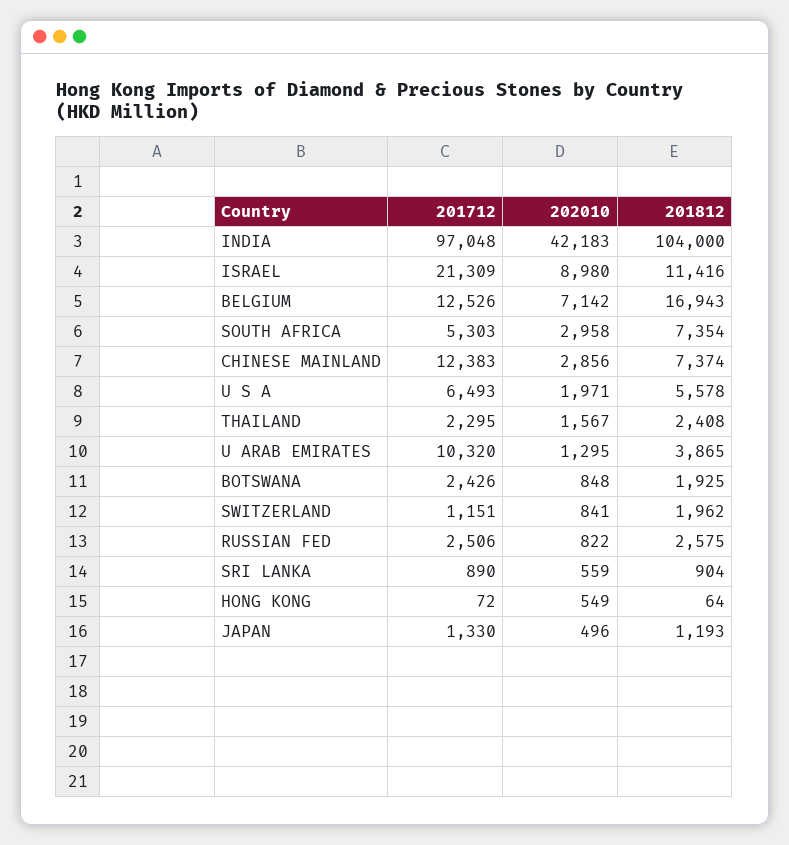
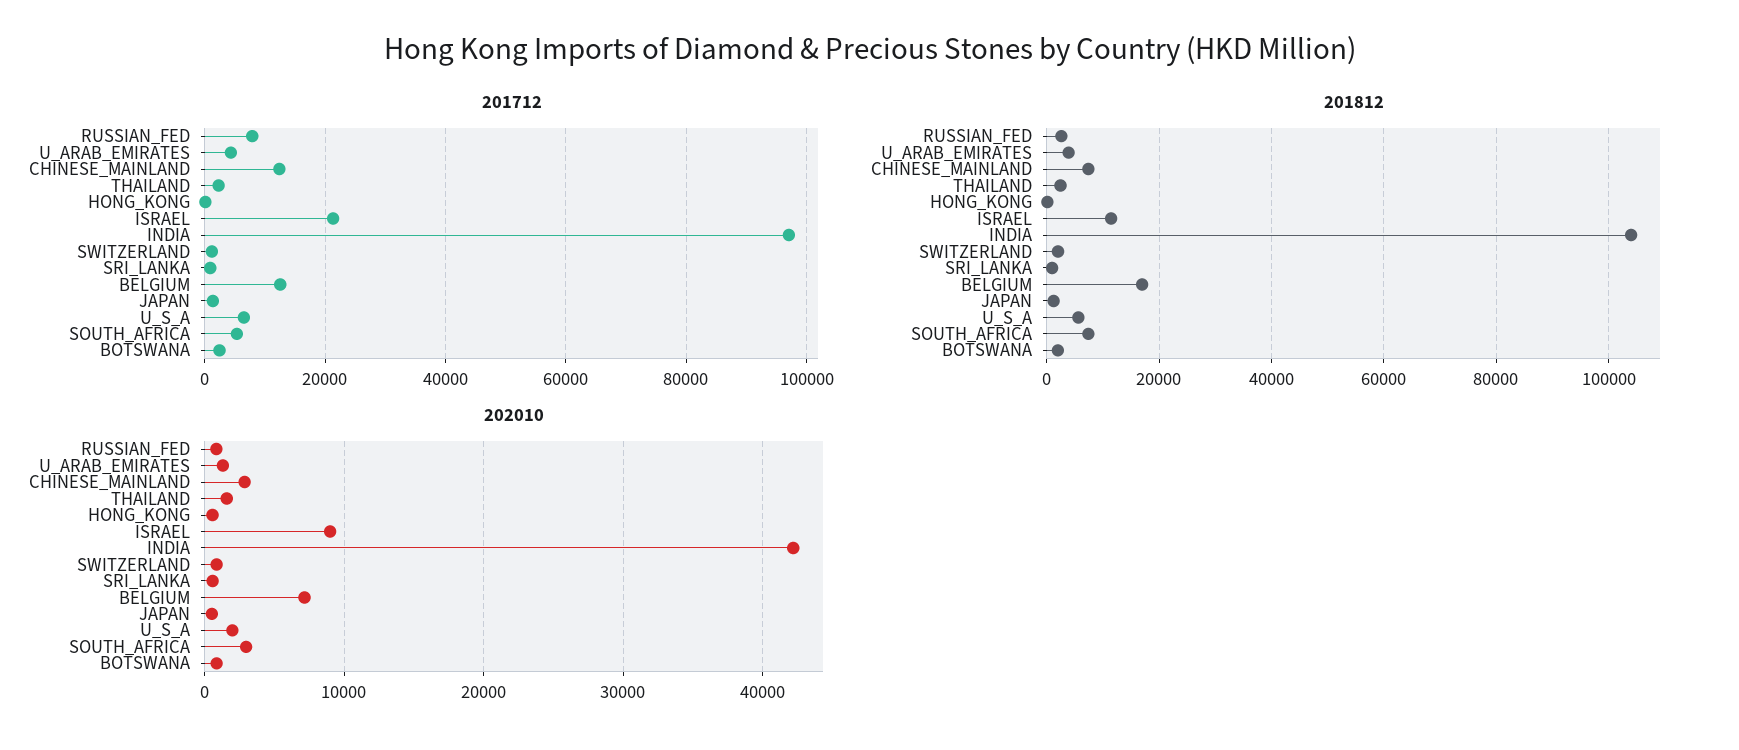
  {
    "201712": {
      "INDIA": 97048,
      "ISRAEL": 21309,
      "BELGIUM": 12526,
      "SOUTH AFRICA": 5303,
      "CHINESE MAINLAND": 12383,
      "U S A": 6493,
      "THAILAND": 2295,
-     "U ARAB EMIRATES": 10320,
+     "U ARAB EMIRATES": 4000,
      "BOTSWANA": 2426,
      "SWITZERLAND": 1151,
-     "RUSSIAN FED": 2506,
+     "RUSSIAN FED": 8000,
      "SRI LANKA": 890,
      "HONG KONG": 72,
      "JAPAN": 1330
    },
    "202010": {
      "INDIA": 42183,
      "ISRAEL": 8980,
      "BELGIUM": 7142,
      "SOUTH AFRICA": 2958,
      "CHINESE MAINLAND": 2856,
      "U S A": 1971,
      "THAILAND": 1567,
      "U ARAB EMIRATES": 1295,
      "BOTSWANA": 848,
      "SWITZERLAND": 841,
      "RUSSIAN FED": 822,
      "SRI LANKA": 559,
      "HONG KONG": 549,
      "JAPAN": 496
    },
    "201812": {
      "INDIA": 104000,
      "ISRAEL": 11416,
      "BELGIUM": 16943,
      "SOUTH AFRICA": 7354,
      "CHINESE MAINLAND": 7374,
      "U S A": 5578,
      "THAILAND": 2408,
      "U ARAB EMIRATES": 3865,
      "BOTSWANA": 1925,
      "SWITZERLAND": 1962,
      "RUSSIAN FED": 2575,
      "SRI LANKA": 904,
      "HONG KONG": 64,
      "JAPAN": 1193
    }
  }

